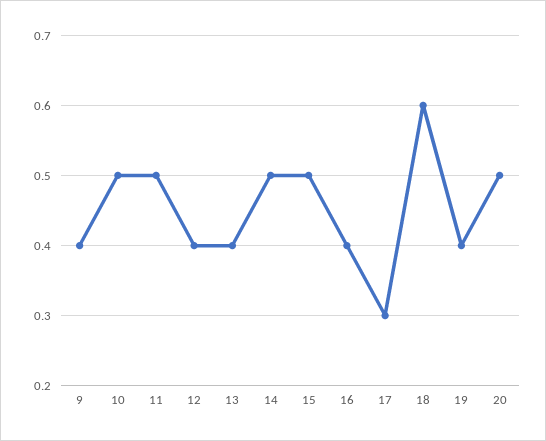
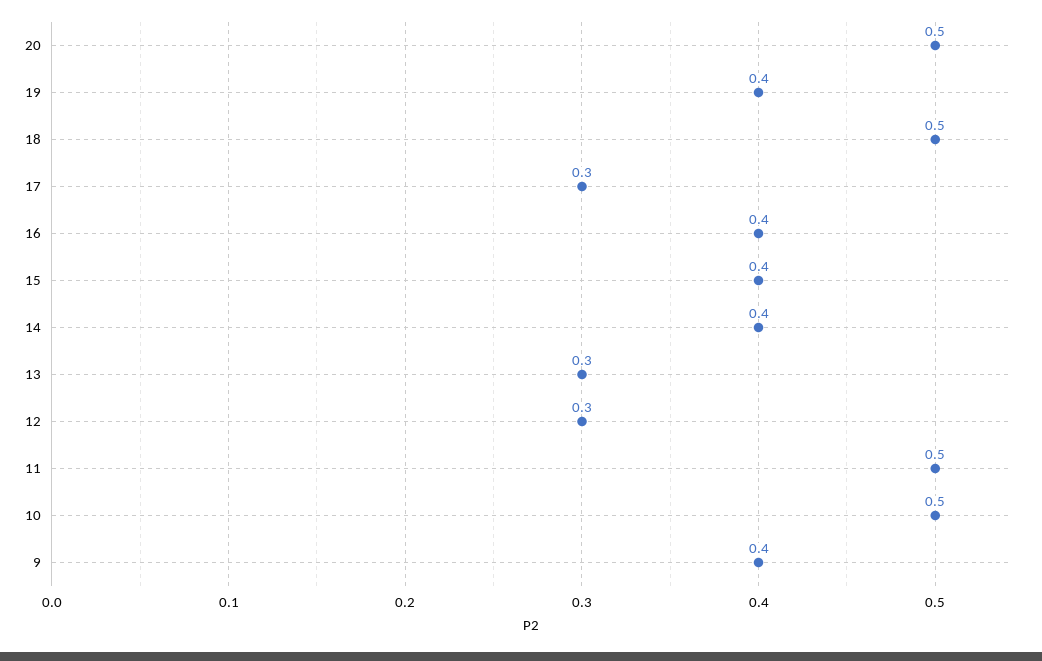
  {
    "9": 0.4,
    "10": 0.5,
    "11": 0.5,
-   "12": 0.4,
+   "12": 0.3,
-   "13": 0.4,
+   "13": 0.3,
-   "14": 0.5,
+   "14": 0.4,
-   "15": 0.5,
+   "15": 0.4,
    "16": 0.4,
    "17": 0.3,
-   "18": 0.6,
+   "18": 0.5,
    "19": 0.4,
    "20": 0.5
  }

